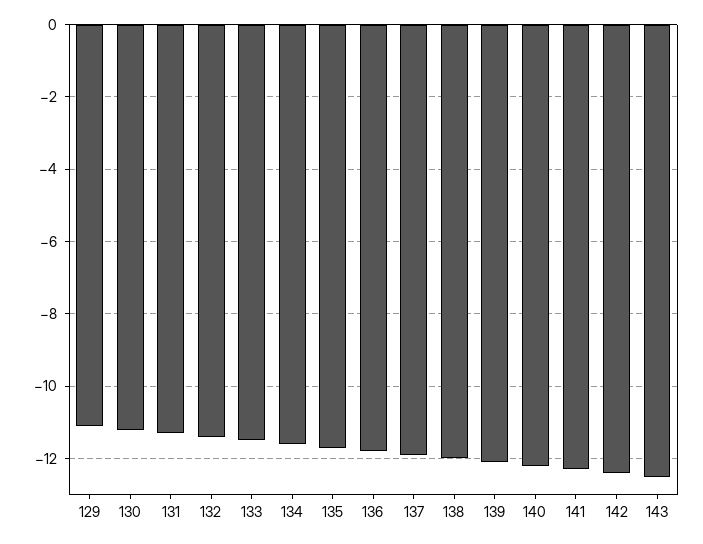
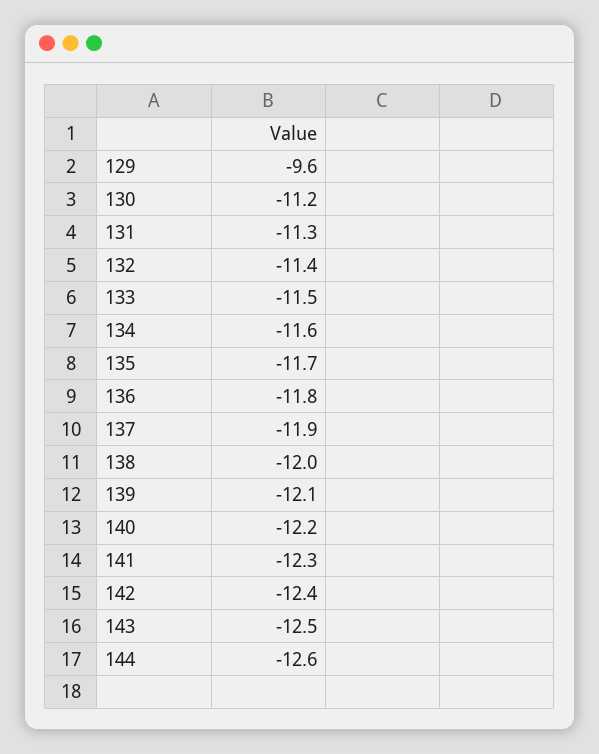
  {
-   "129": -11,
+   "129": -9.6,
    "130": -11.2,
    "131": -11.3,
    "132": -11.4,
    "133": -11.5,
    "134": -11.6,
    "135": -11.7,
    "136": -11.8,
    "137": -11.9,
    "138": -12,
    "139": -12.1,
    "140": -12.2,
    "141": -12.3,
    "142": -12.4,
-   "143": -12.5
+   "143": -12.5,
+   "144": -12.6
  }

